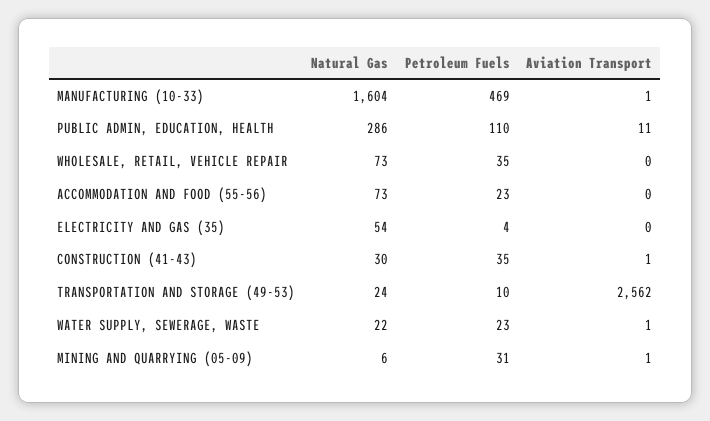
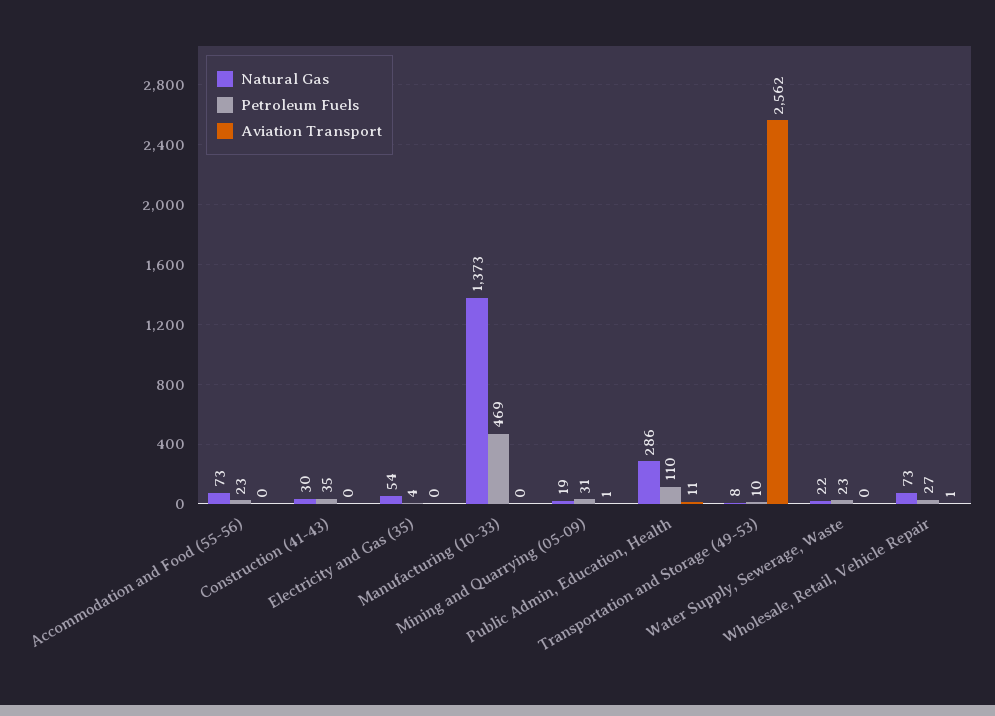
  {
    "Natural Gas": {
-     "MANUFACTURING (10-33)": 1604,
+     "MANUFACTURING (10-33)": 1373,
      "PUBLIC ADMIN, EDUCATION, HEALTH": 286,
      "WHOLESALE, RETAIL, VEHICLE REPAIR": 73,
      "ACCOMMODATION AND FOOD (55-56)": 73,
      "ELECTRICITY AND GAS (35)": 54,
      "CONSTRUCTION (41-43)": 30,
-     "TRANSPORTATION AND STORAGE (49-53)": 24,
+     "TRANSPORTATION AND STORAGE (49-53)": 8,
      "WATER SUPPLY, SEWERAGE, WASTE": 22,
-     "MINING AND QUARRYING (05-09)": 6
+     "MINING AND QUARRYING (05-09)": 19
    },
    "Petroleum Fuels": {
      "MANUFACTURING (10-33)": 469,
      "PUBLIC ADMIN, EDUCATION, HEALTH": 110,
-     "WHOLESALE, RETAIL, VEHICLE REPAIR": 35,
+     "WHOLESALE, RETAIL, VEHICLE REPAIR": 27,
      "ACCOMMODATION AND FOOD (55-56)": 23,
      "ELECTRICITY AND GAS (35)": 4,
      "CONSTRUCTION (41-43)": 35,
      "TRANSPORTATION AND STORAGE (49-53)": 10,
      "WATER SUPPLY, SEWERAGE, WASTE": 23,
      "MINING AND QUARRYING (05-09)": 31
    },
    "Aviation Transport": {
-     "MANUFACTURING (10-33)": 1,
+     "MANUFACTURING (10-33)": 0,
      "PUBLIC ADMIN, EDUCATION, HEALTH": 11,
-     "WHOLESALE, RETAIL, VEHICLE REPAIR": 0,
+     "WHOLESALE, RETAIL, VEHICLE REPAIR": 1,
      "ACCOMMODATION AND FOOD (55-56)": 0,
      "ELECTRICITY AND GAS (35)": 0,
-     "CONSTRUCTION (41-43)": 1,
+     "CONSTRUCTION (41-43)": 0,
      "TRANSPORTATION AND STORAGE (49-53)": 2562,
-     "WATER SUPPLY, SEWERAGE, WASTE": 1,
+     "WATER SUPPLY, SEWERAGE, WASTE": 0,
      "MINING AND QUARRYING (05-09)": 1
    }
  }

